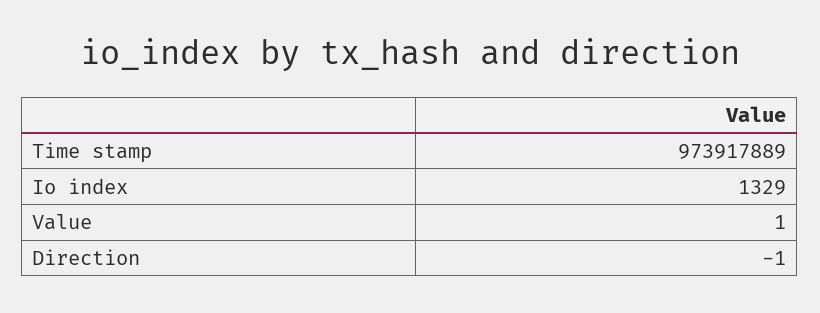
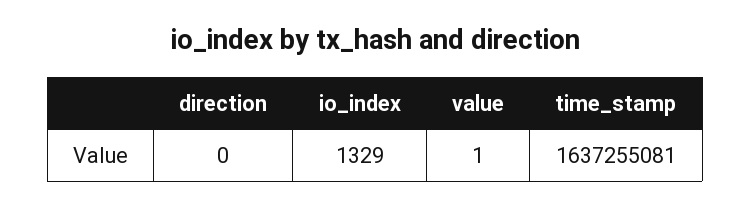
  {
-   "Time stamp": 973917889,
+   "Time stamp": 1637255081,
    "Io index": 1329,
    "Value": 1,
-   "Direction": -1
+   "Direction": 0
  }

